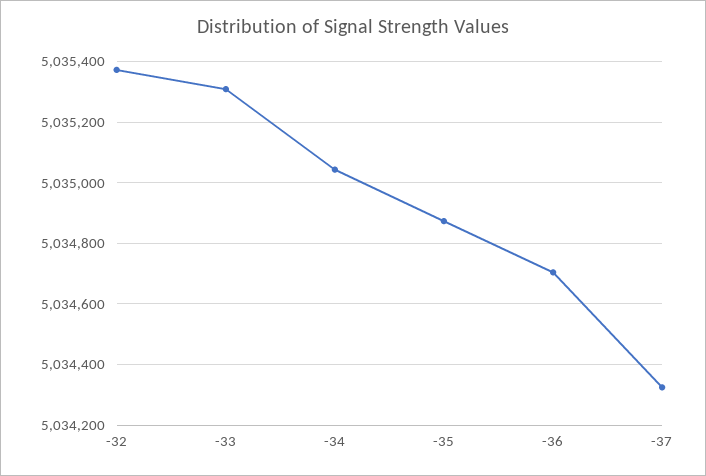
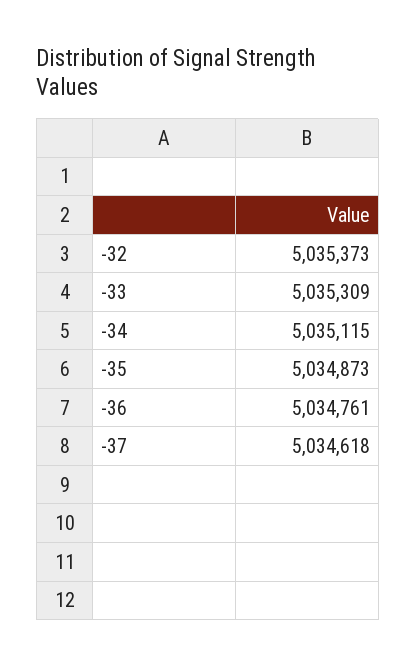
  {
    "-32": 5035373,
    "-33": 5035309,
-   "-34": 5035040,
+   "-34": 5035115,
    "-35": 5034873,
-   "-36": 5034700,
+   "-36": 5034761,
-   "-37": 5034320
+   "-37": 5034618
  }

